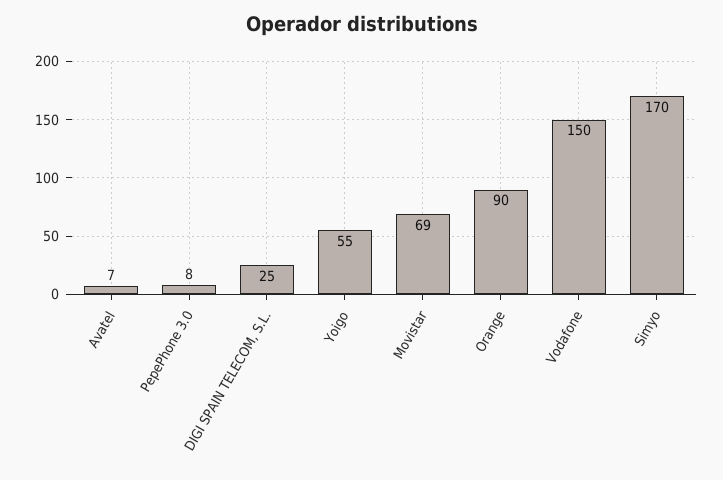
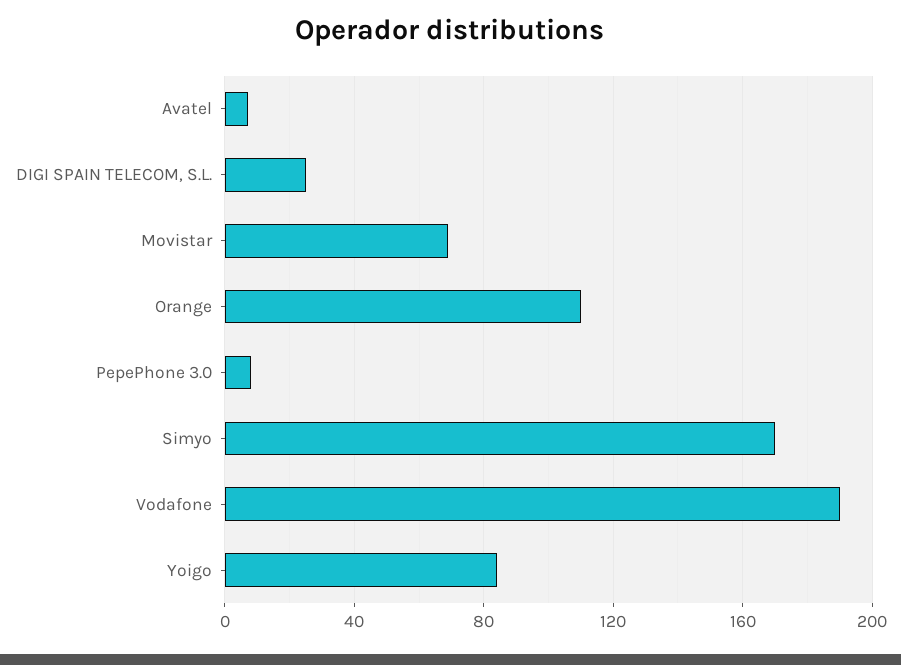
  {
    "Avatel": 7,
    "PepePhone 3.0": 8,
    "DIGI SPAIN TELECOM, S.L.": 25,
-   "Yoigo": 55,
+   "Yoigo": 85,
    "Movistar": 69,
-   "Orange": 90,
+   "Orange": 110,
-   "Vodafone": 150,
+   "Vodafone": 190,
    "Simyo": 170
  }

